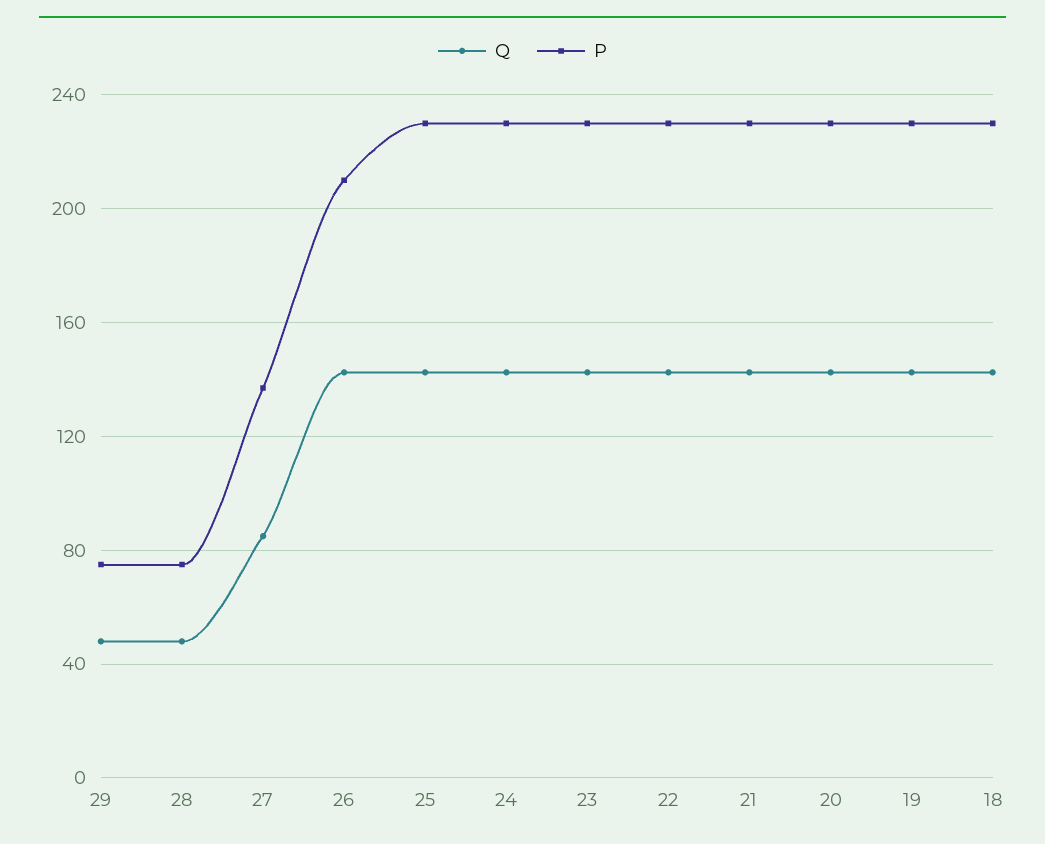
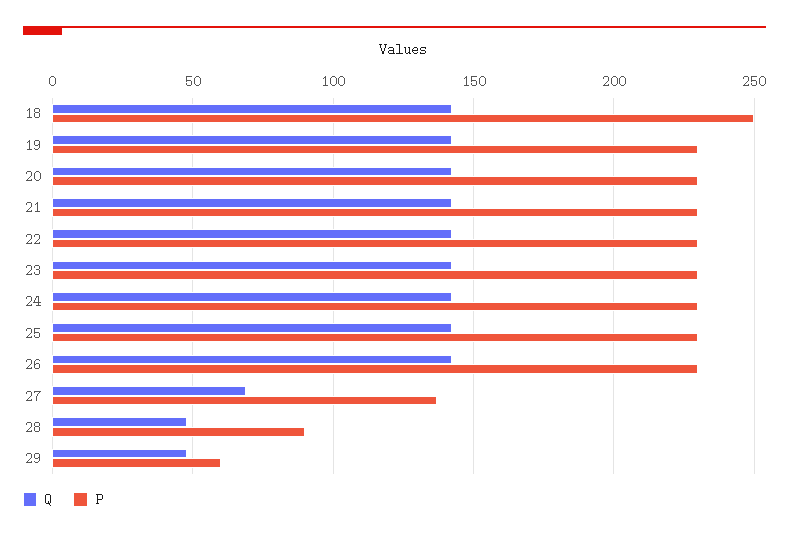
  {
    "Q": {
      "29": 50,
      "28": 50,
-     "27": 85,
+     "27": 70,
      "26": 145,
      "25": 145,
      "24": 145,
      "23": 145,
      "22": 145,
      "21": 145,
      "20": 145,
      "19": 145,
      "18": 145
    },
    "P": {
-     "29": 75,
+     "29": 60,
-     "28": 75,
+     "28": 90,
      "27": 135,
-     "26": 210,
+     "26": 230,
      "25": 230,
      "24": 230,
      "23": 230,
      "22": 230,
      "21": 230,
      "20": 230,
      "19": 230,
-     "18": 230
+     "18": 250
    }
  }

